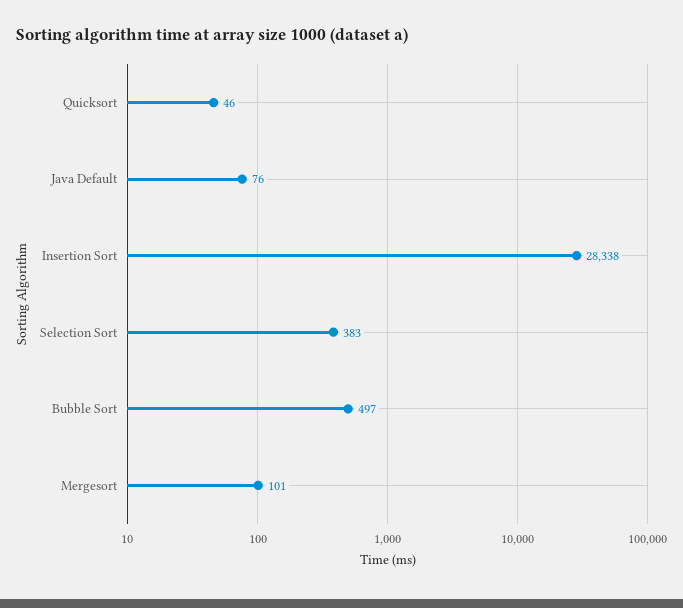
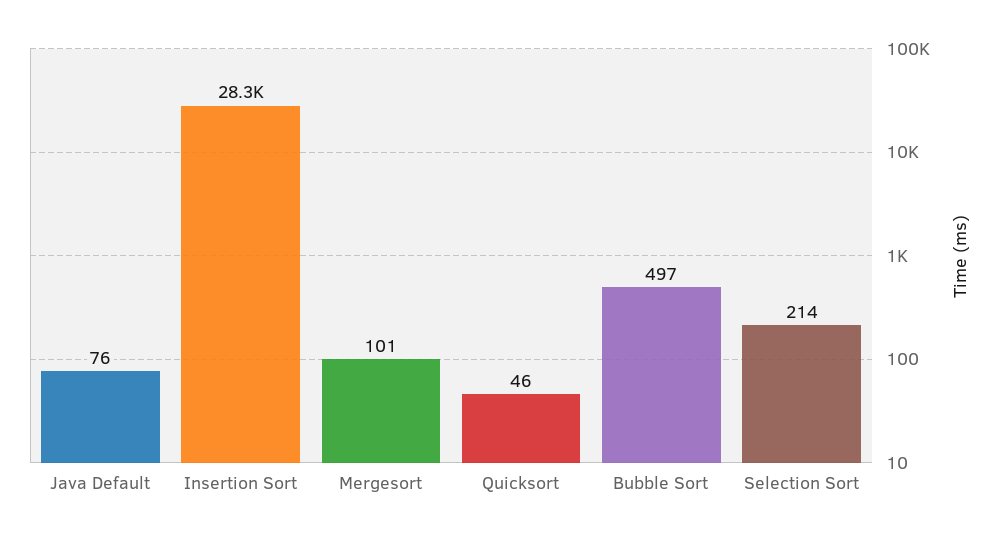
  {
    "Quicksort": 46,
    "Java Default": 76,
    "Insertion Sort": 28338,
-   "Selection Sort": 383,
+   "Selection Sort": 214,
    "Bubble Sort": 497,
    "Mergesort": 101
  }

